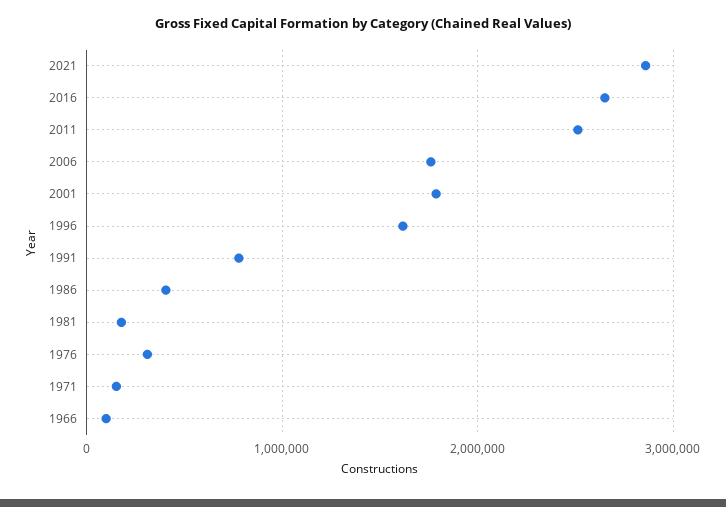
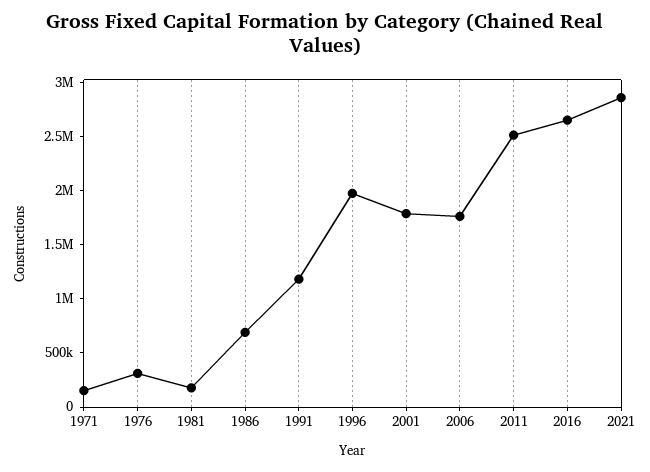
  {
    "2021": 2900000,
    "2016": 2700000,
    "2011": 2500000,
    "2006": 1800000,
    "2001": 1800000,
-   "1996": 1600000,
+   "1996": 2000000,
-   "1991": 800000,
+   "1991": 1200000,
-   "1986": 400000,
+   "1986": 700000,
    "1981": 200000,
    "1976": 300000,
-   "1971": 200000,
+   "1971": 200000
-   "1966": 100000
  }

